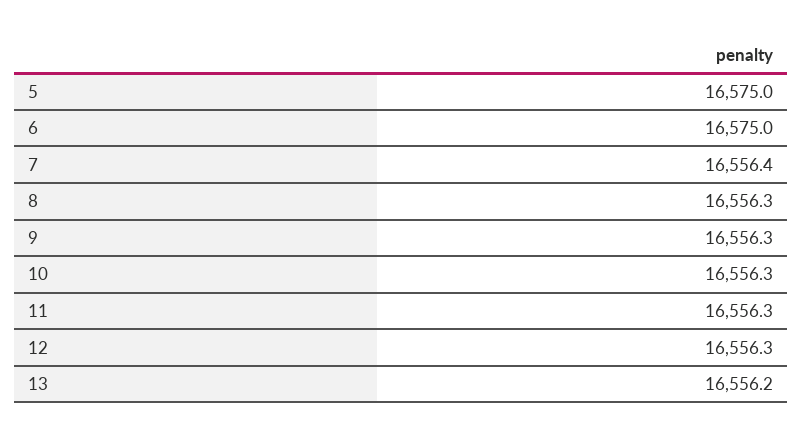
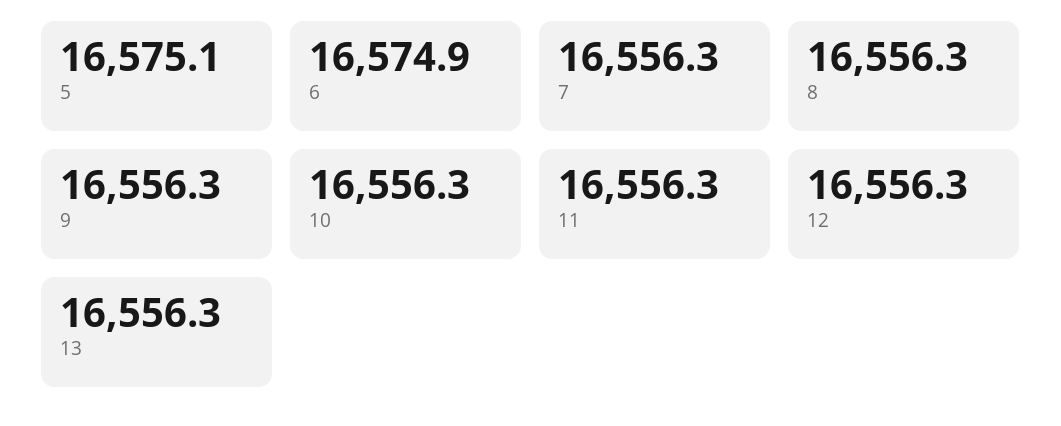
  {
-   "5": 16575,
+   "5": 16575.1,
-   "6": 16575,
+   "6": 16574.9,
-   "7": 16556.4,
+   "7": 16556.3,
    "8": 16556.3,
    "9": 16556.3,
    "10": 16556.3,
    "11": 16556.3,
    "12": 16556.3,
-   "13": 16556.2
+   "13": 16556.3
  }

